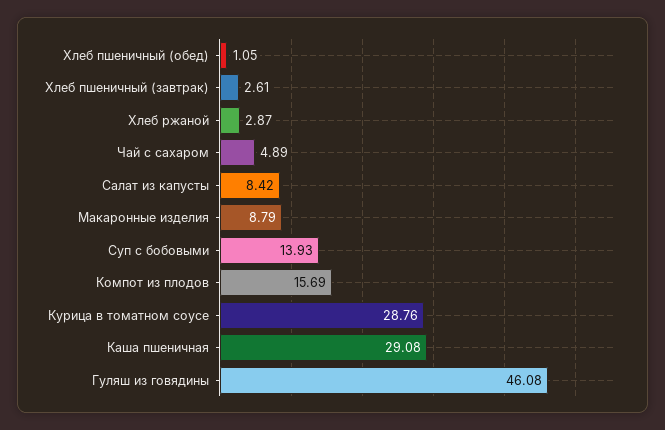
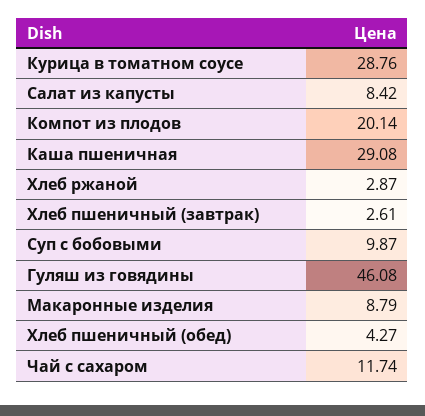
  {
-   "Хлеб пшеничный (обед)": 1.05,
+   "Хлеб пшеничный (обед)": 4.27,
    "Хлеб пшеничный (завтрак)": 2.61,
    "Хлеб ржаной": 2.87,
-   "Чай с сахаром": 4.89,
+   "Чай с сахаром": 11.74,
    "Салат из капусты": 8.42,
    "Макаронные изделия": 8.79,
-   "Суп с бобовыми": 13.93,
+   "Суп с бобовыми": 9.87,
-   "Компот из плодов": 15.69,
+   "Компот из плодов": 20.14,
    "Курица в томатном соусе": 28.76,
    "Каша пшеничная": 29.08,
    "Гуляш из говядины": 46.08
  }

